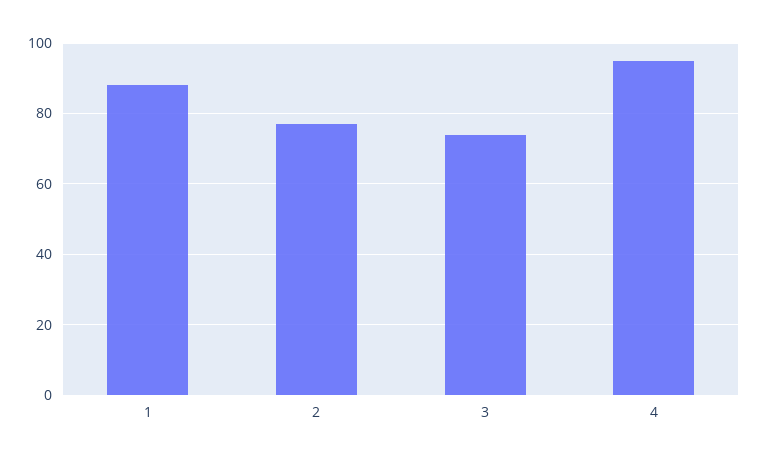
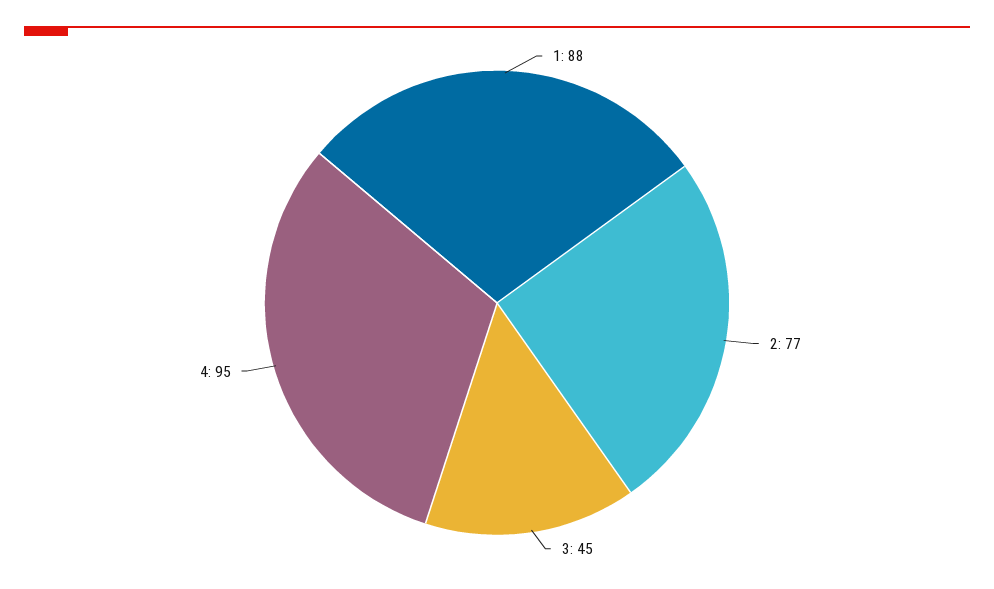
  {
    "1": 88,
    "2": 77,
-   "3": 75,
+   "3": 45,
    "4": 95
  }

